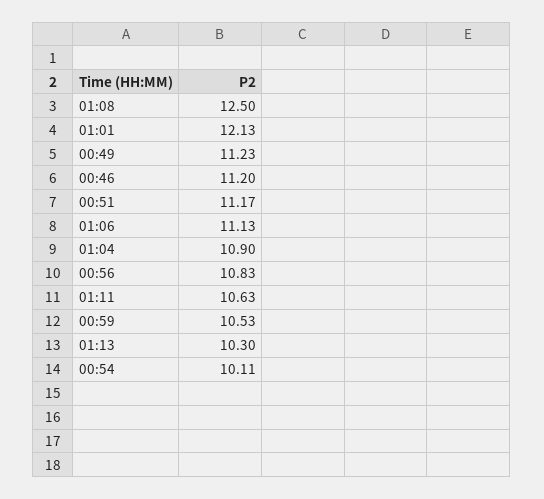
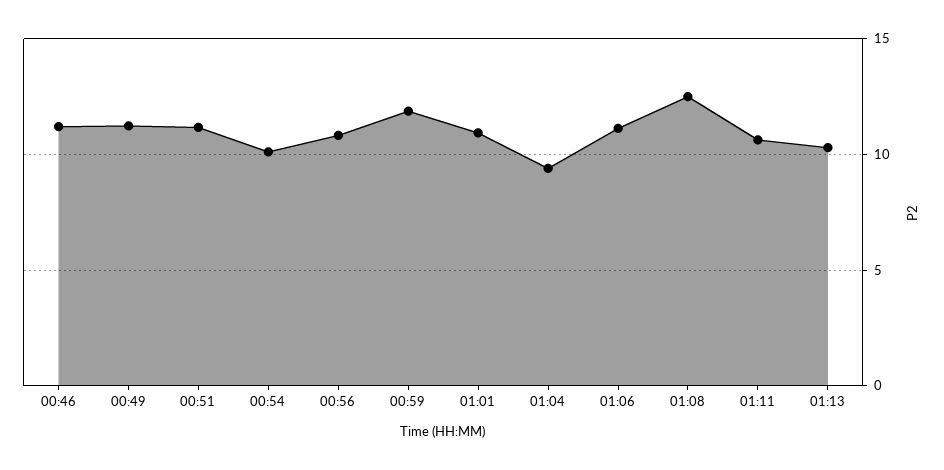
  {
    "01:08": 12.5,
-   "01:01": 12.13,
+   "01:01": 11,
    "00:49": 11.23,
    "00:46": 11.2,
    "00:51": 11.17,
    "01:06": 11.13,
-   "01:04": 10.9,
+   "01:04": 9.5,
    "00:56": 10.83,
    "01:11": 10.63,
-   "00:59": 10.53,
+   "00:59": 12,
    "01:13": 10.3,
    "00:54": 10.11
  }

